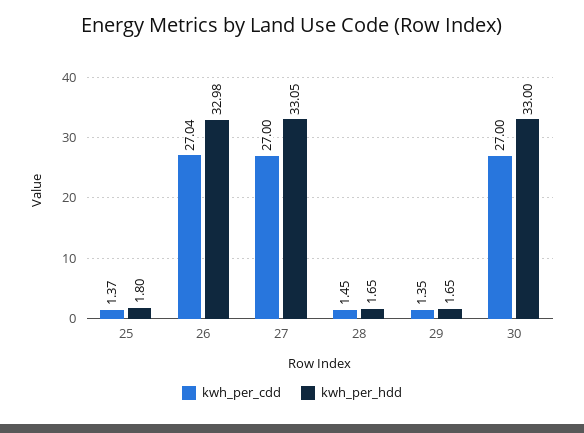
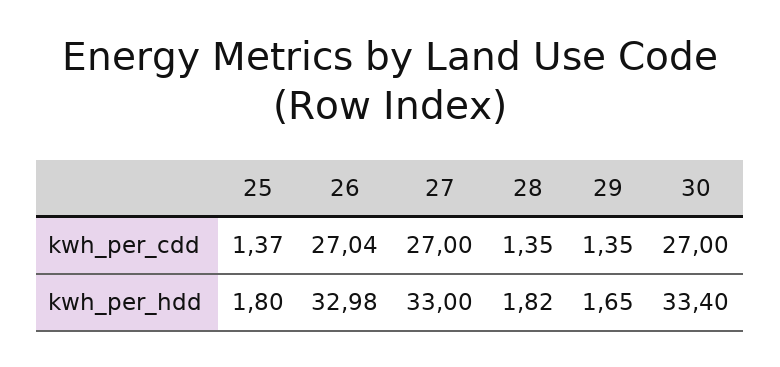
  {
    "kwh_per_cdd": {
      "25": 1.37,
      "26": 27.04,
      "27": 27,
-     "28": 1.45,
+     "28": 1.35,
      "29": 1.35,
      "30": 27
    },
    "kwh_per_hdd": {
      "25": 1.8,
      "26": 32.98,
-     "27": 33.05,
+     "27": 33,
-     "28": 1.65,
+     "28": 1.82,
      "29": 1.65,
-     "30": 33
+     "30": 33.4
    }
  }

